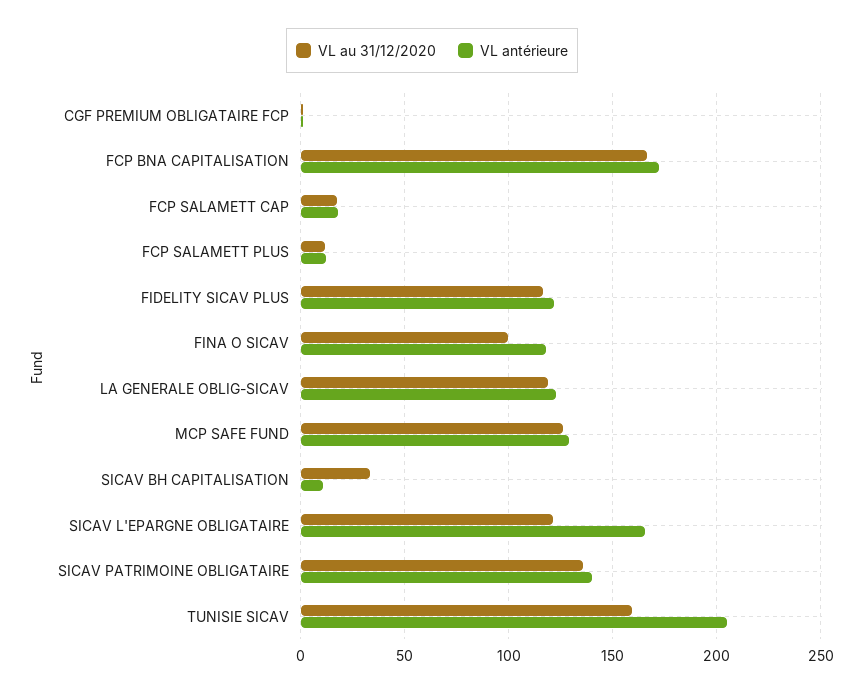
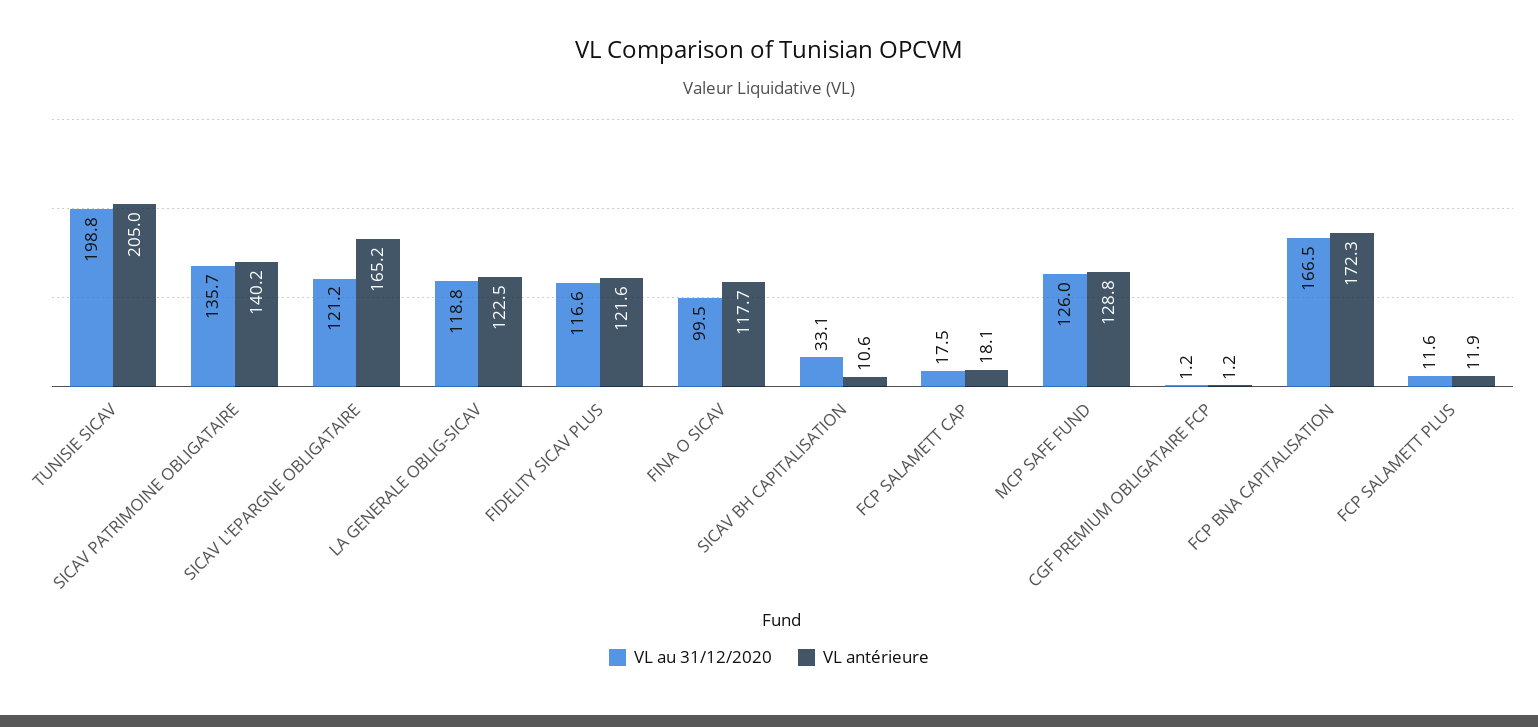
  {
    "VL au 31/12/2020": {
      "CGF PREMIUM OBLIGATAIRE FCP": 1.2,
      "FCP BNA CAPITALISATION": 166.5,
      "FCP SALAMETT CAP": 17.5,
      "FCP SALAMETT PLUS": 11.6,
      "FIDELITY SICAV PLUS": 116.6,
      "FINA O SICAV": 99.5,
      "LA GENERALE OBLIG-SICAV": 118.8,
      "MCP SAFE FUND": 126,
      "SICAV BH CAPITALISATION": 33.1,
      "SICAV L'EPARGNE OBLIGATAIRE": 121.2,
      "SICAV PATRIMOINE OBLIGATAIRE": 135.7,
-     "TUNISIE SICAV": 160
+     "TUNISIE SICAV": 198.8
    },
    "VL antérieure": {
      "CGF PREMIUM OBLIGATAIRE FCP": 1.2,
      "FCP BNA CAPITALISATION": 172.3,
      "FCP SALAMETT CAP": 18.1,
      "FCP SALAMETT PLUS": 11.9,
      "FIDELITY SICAV PLUS": 121.6,
      "FINA O SICAV": 117.7,
      "LA GENERALE OBLIG-SICAV": 122.5,
      "MCP SAFE FUND": 128.8,
      "SICAV BH CAPITALISATION": 10.6,
      "SICAV L'EPARGNE OBLIGATAIRE": 165.2,
      "SICAV PATRIMOINE OBLIGATAIRE": 140.2,
      "TUNISIE SICAV": 205
    }
  }

